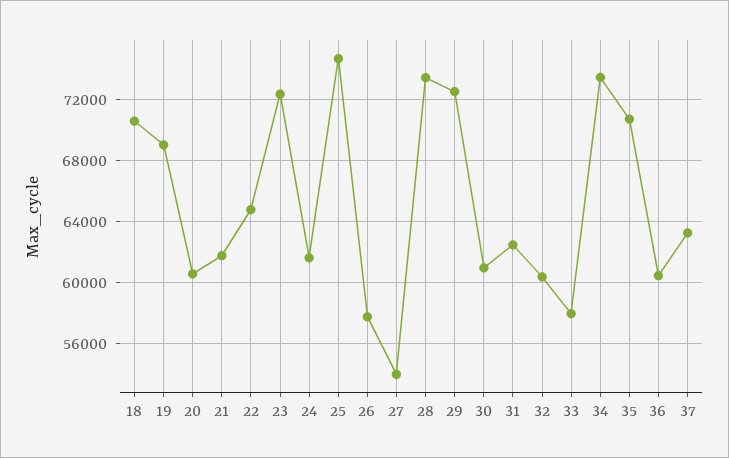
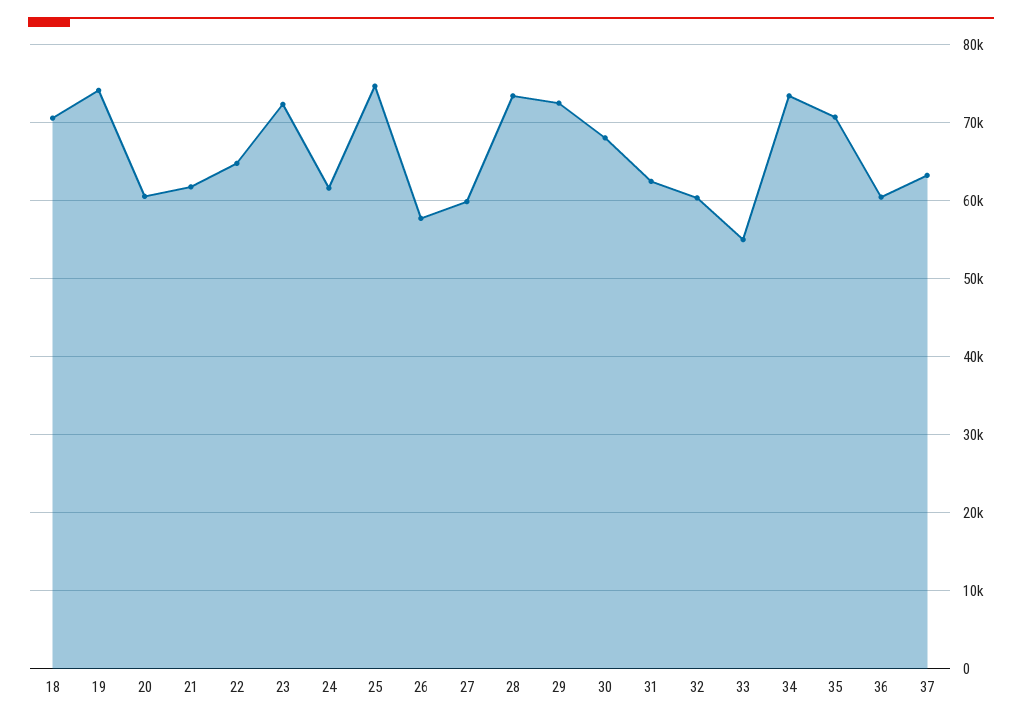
  {
    "18": 70500,
-   "19": 69000,
+   "19": 74000,
    "20": 60500,
    "21": 62000,
    "22": 65000,
    "23": 72500,
    "24": 61500,
    "25": 74500,
    "26": 57500,
-   "27": 54000,
+   "27": 60000,
    "28": 73500,
    "29": 72500,
-   "30": 61000,
+   "30": 68000,
    "31": 62500,
    "32": 60500,
-   "33": 58000,
+   "33": 55000,
    "34": 73500,
    "35": 70500,
    "36": 60500,
    "37": 63500
  }

